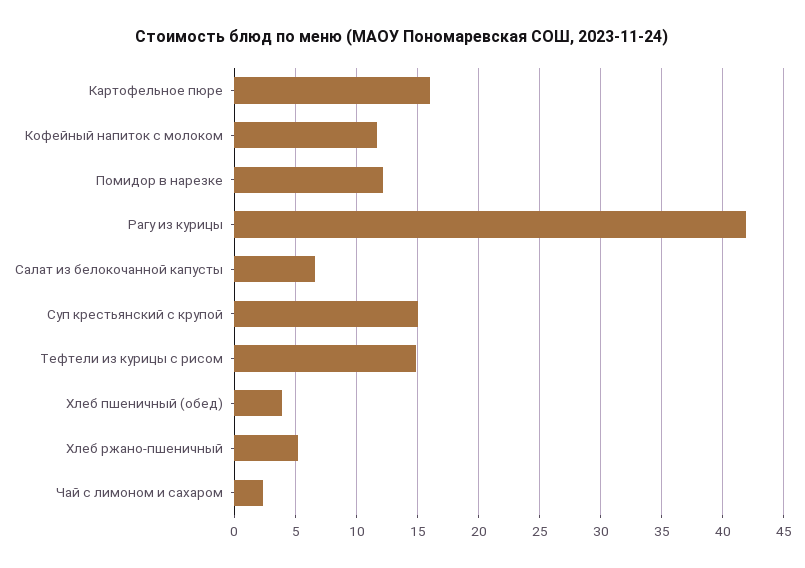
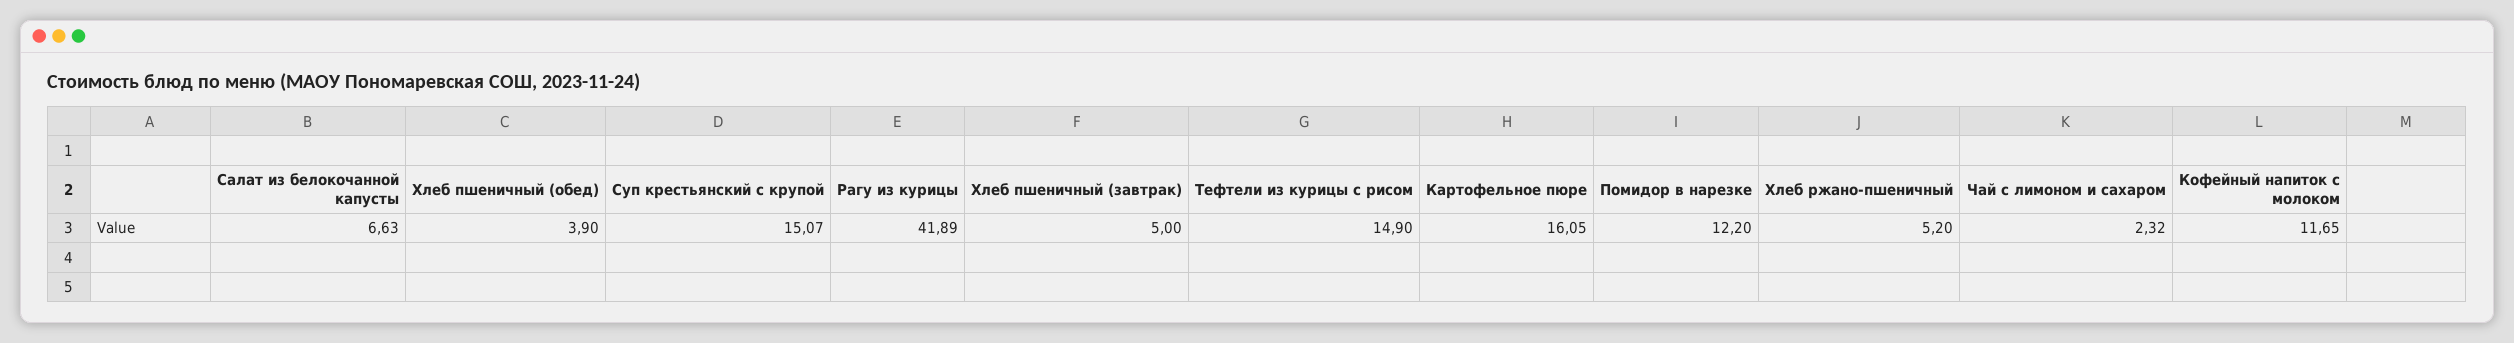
  {
    "Картофельное пюре": 16.05,
    "Кофейный напиток с молоком": 11.65,
    "Помидор в нарезке": 12.2,
    "Рагу из курицы": 41.89,
    "Салат из белокочанной капусты": 6.63,
    "Суп крестьянский с крупой": 15.07,
    "Тефтели из курицы с рисом": 14.9,
    "Хлеб пшеничный (обед)": 3.9,
    "Хлеб ржано-пшеничный": 5.2,
-   "Чай с лимоном и сахаром": 2.32
+   "Чай с лимоном и сахаром": 2.32,
+   "Хлеб пшеничный (завтрак)": 5
  }

